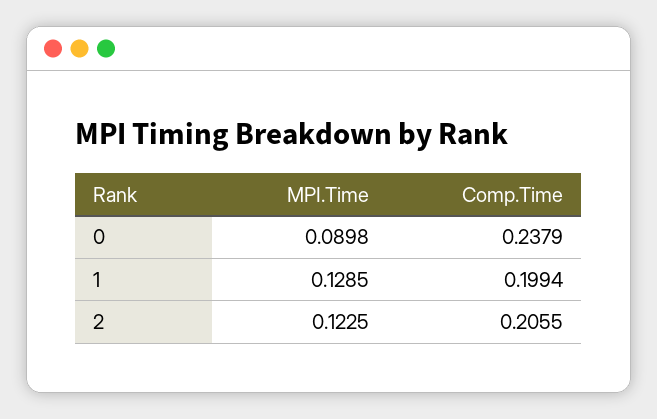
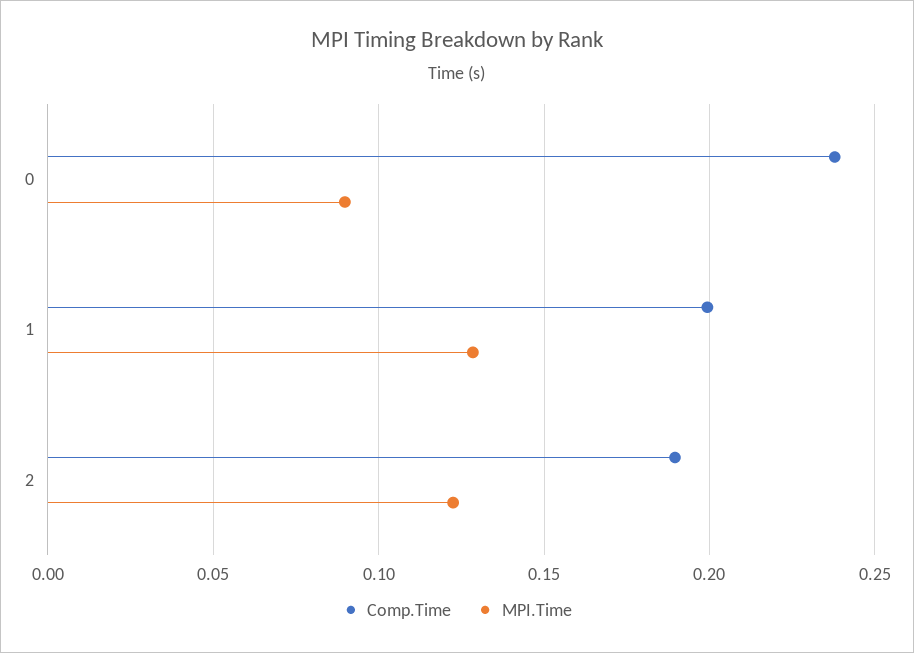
  {
    "MPI.Time": {
      "0": 0.0898,
      "1": 0.1285,
      "2": 0.1225
    },
    "Comp.Time": {
      "0": 0.2379,
      "1": 0.1994,
-     "2": 0.2055
+     "2": 0.19
    }
  }

